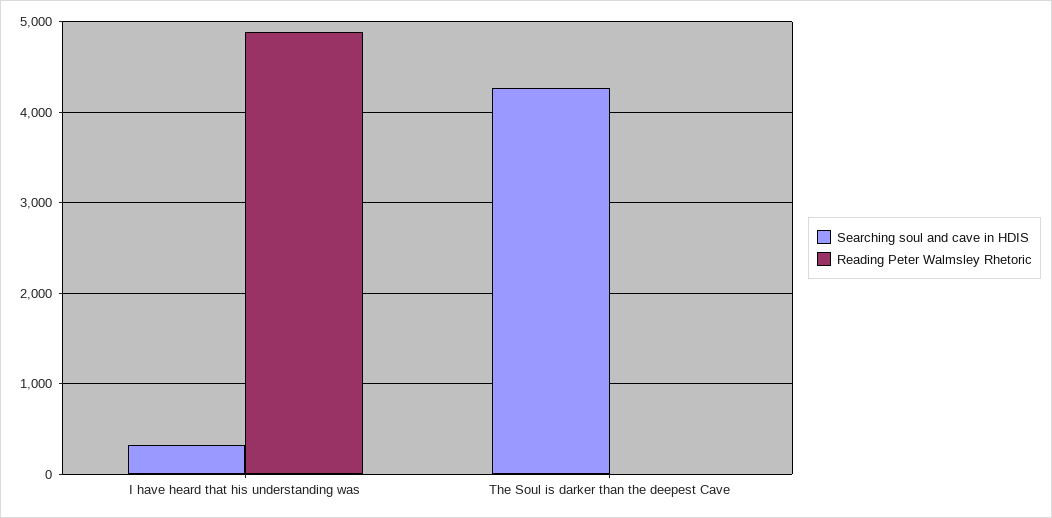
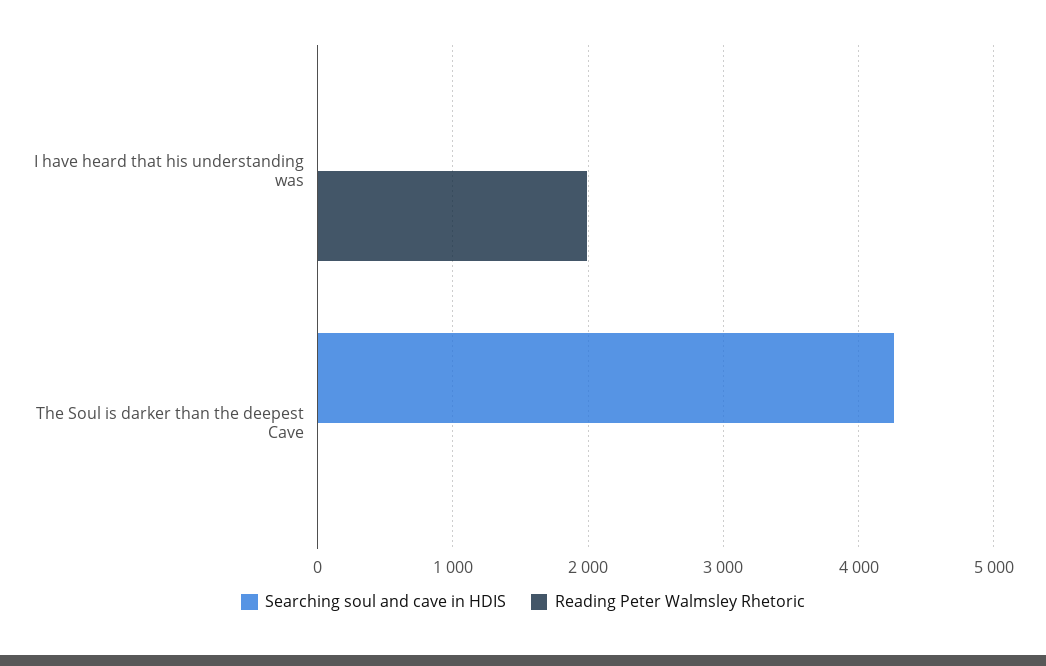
  {
    "Searching soul and cave in HDIS": {
-     "I have heard that his understanding was": 300,
+     "I have heard that his understanding was": 0,
      "The Soul is darker than the deepest Cave": 4300
    },
    "Reading Peter Walmsley Rhetoric": {
-     "I have heard that his understanding was": 4900,
+     "I have heard that his understanding was": 2000,
      "The Soul is darker than the deepest Cave": 0
    }
  }

